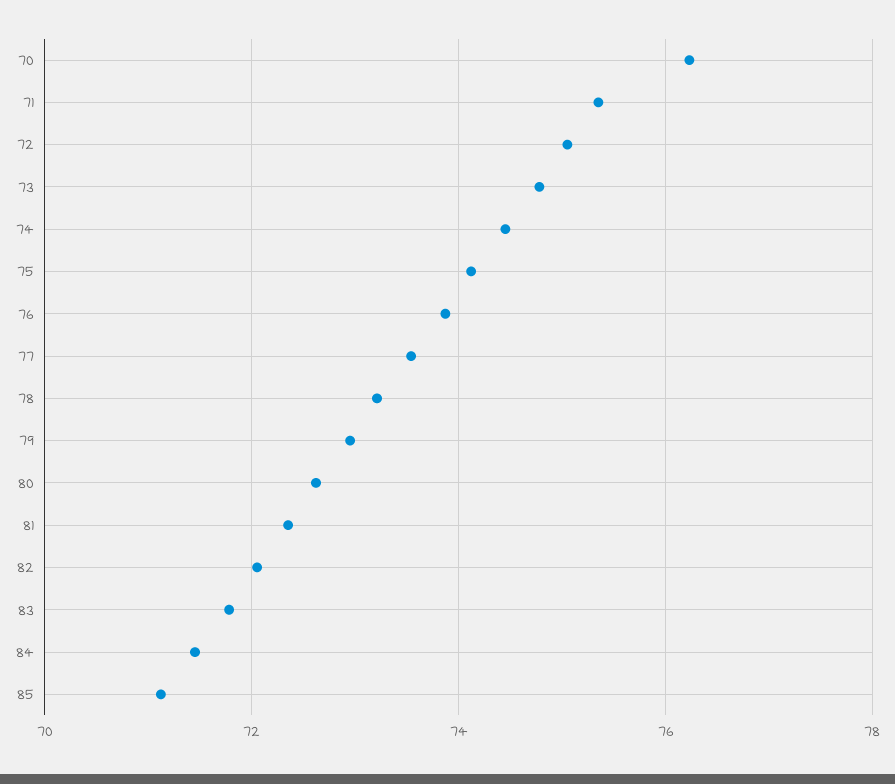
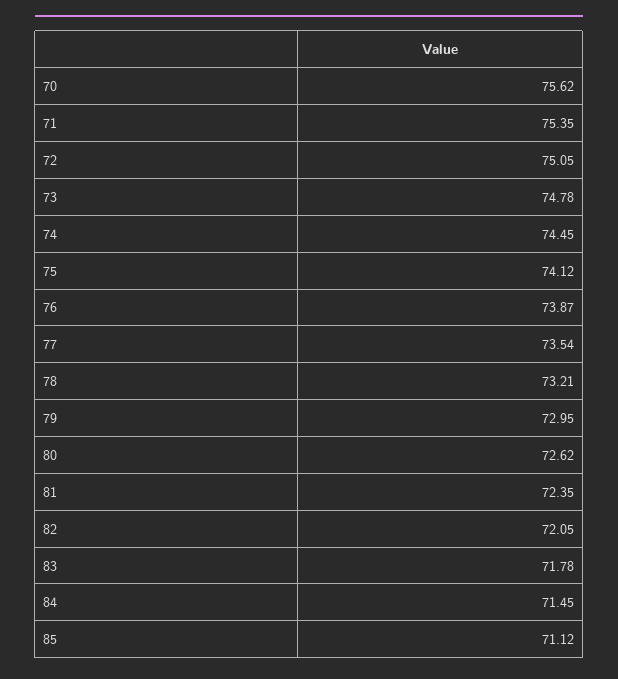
  {
-   "70": 76.2,
+   "70": 75.62,
    "71": 75.35,
    "72": 75.05,
    "73": 74.78,
    "74": 74.45,
    "75": 74.12,
    "76": 73.87,
    "77": 73.54,
    "78": 73.21,
    "79": 72.95,
    "80": 72.62,
    "81": 72.35,
    "82": 72.05,
    "83": 71.78,
    "84": 71.45,
    "85": 71.12
  }

